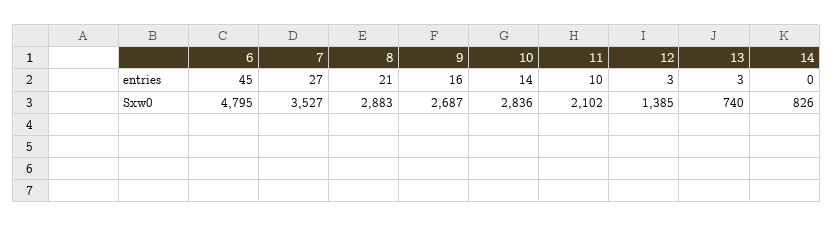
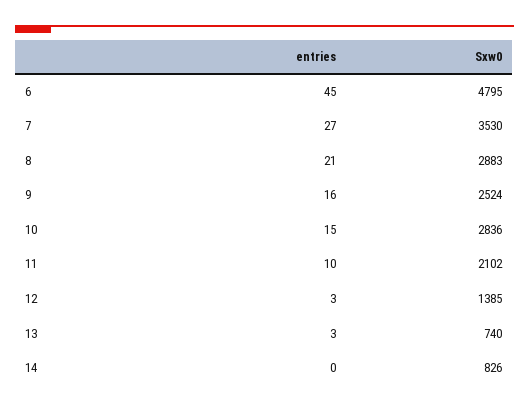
  {
    "6": {
      "entries": 45,
      "Sxw0": 4795
    },
    "7": {
      "entries": 27,
-     "Sxw0": 3527
+     "Sxw0": 3530
    },
    "8": {
      "entries": 21,
      "Sxw0": 2883
    },
    "9": {
      "entries": 16,
-     "Sxw0": 2687
+     "Sxw0": 2524
    },
    "10": {
-     "entries": 14,
+     "entries": 15,
      "Sxw0": 2836
    },
    "11": {
      "entries": 10,
      "Sxw0": 2102
    },
    "12": {
      "entries": 3,
      "Sxw0": 1385
    },
    "13": {
      "entries": 3,
      "Sxw0": 740
    },
    "14": {
      "entries": 0,
      "Sxw0": 826
    }
  }

